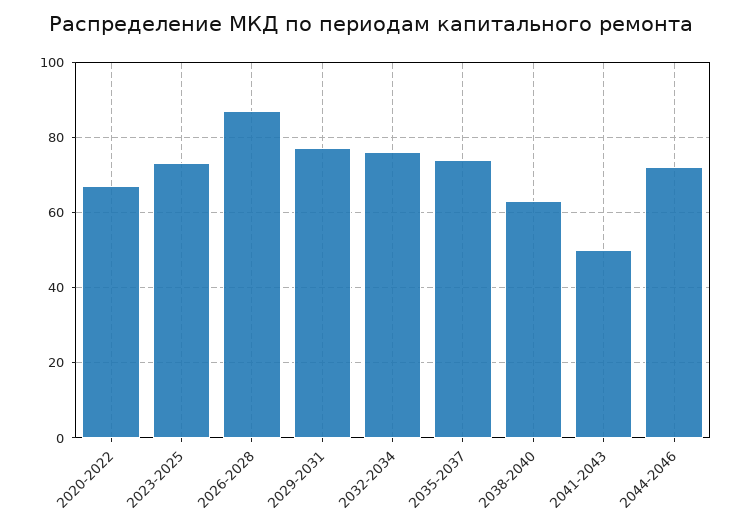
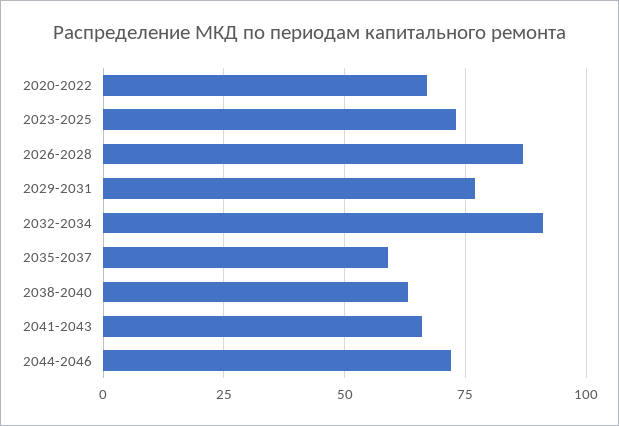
  {
    "2020-2022": 65,
    "2023-2025": 75,
    "2026-2028": 85,
    "2029-2031": 75,
-   "2032-2034": 75,
+   "2032-2034": 90,
-   "2035-2037": 75,
+   "2035-2037": 60,
    "2038-2040": 65,
-   "2041-2043": 50,
+   "2041-2043": 65,
    "2044-2046": 70
  }

